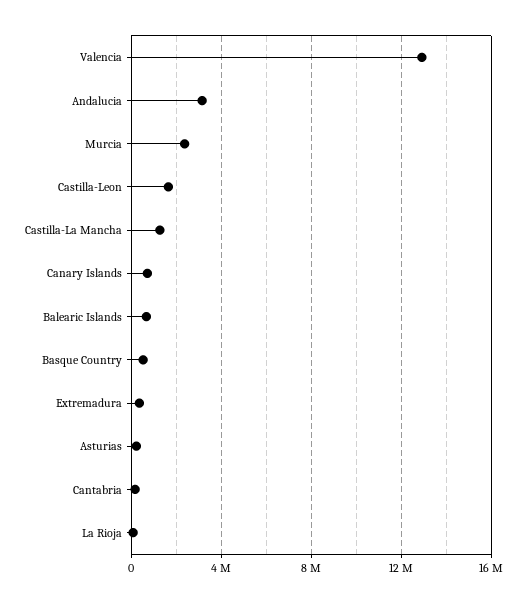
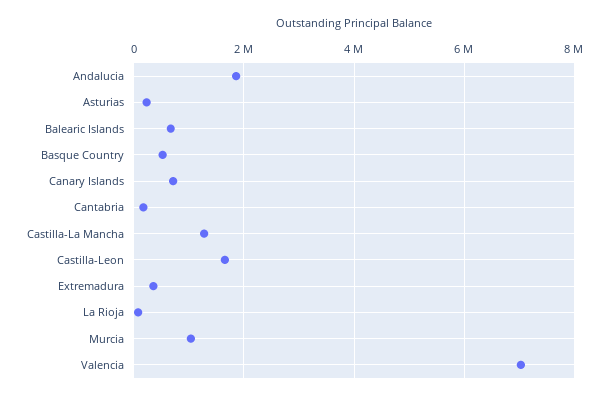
  {
-   "Valencia": 13000000,
+   "Valencia": 7000000,
-   "Andalucia": 3000000,
+   "Andalucia": 1800000,
-   "Murcia": 2500000,
+   "Murcia": 1000000,
    "Castilla-Leon": 1600000,
    "Castilla-La Mancha": 1200000,
    "Canary Islands": 800000,
    "Balearic Islands": 600000,
    "Basque Country": 600000,
    "Extremadura": 400000,
    "Asturias": 200000,
    "Cantabria": 200000,
    "La Rioja": 0
  }

